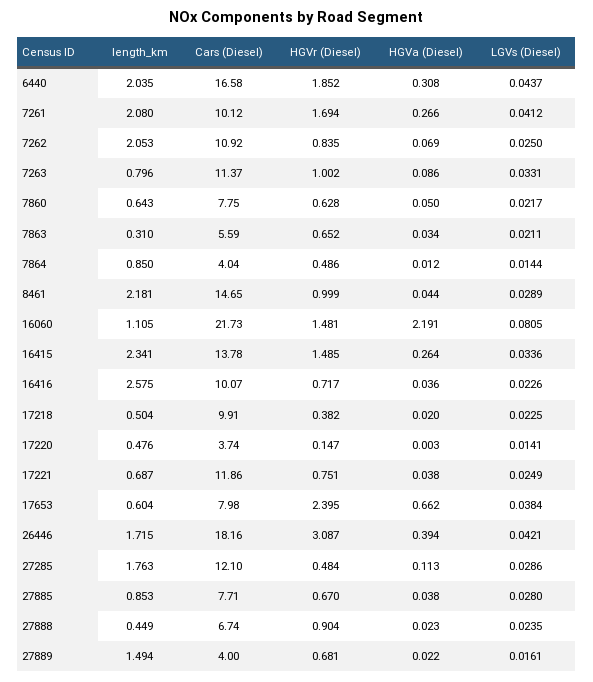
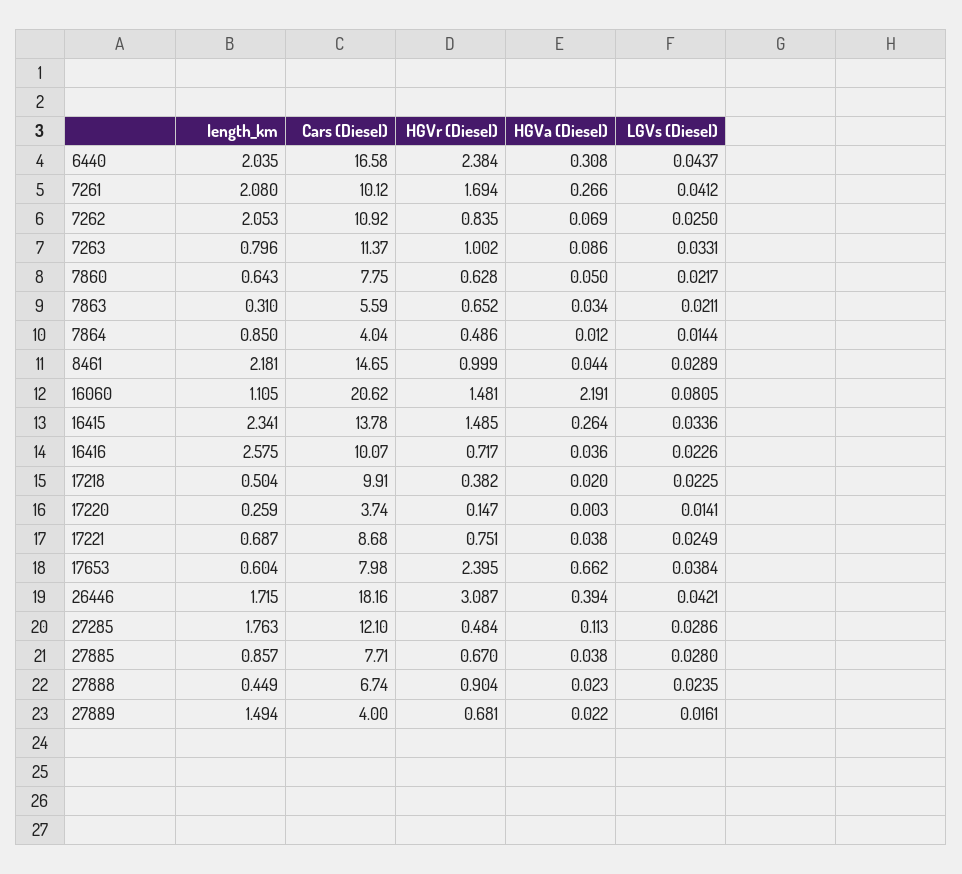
  {
    "length_km": {
      "6440": 2.035,
      "7261": 2.08,
      "7262": 2.053,
      "7263": 0.796,
      "7860": 0.643,
      "7863": 0.31,
      "7864": 0.85,
      "8461": 2.181,
      "16060": 1.105,
      "16415": 2.341,
      "16416": 2.575,
      "17218": 0.504,
-     "17220": 0.476,
+     "17220": 0.259,
      "17221": 0.687,
      "17653": 0.604,
      "26446": 1.715,
      "27285": 1.763,
-     "27885": 0.853,
+     "27885": 0.857,
      "27888": 0.449,
      "27889": 1.494
    },
    "Cars (Diesel)": {
      "6440": 16.58,
      "7261": 10.12,
      "7262": 10.92,
      "7263": 11.37,
      "7860": 7.75,
      "7863": 5.59,
      "7864": 4.04,
      "8461": 14.65,
-     "16060": 21.73,
+     "16060": 20.62,
      "16415": 13.78,
      "16416": 10.07,
      "17218": 9.91,
      "17220": 3.74,
-     "17221": 11.86,
+     "17221": 8.68,
      "17653": 7.98,
      "26446": 18.16,
      "27285": 12.1,
      "27885": 7.71,
      "27888": 6.74,
      "27889": 4
    },
    "HGVr (Diesel)": {
-     "6440": 1.852,
+     "6440": 2.384,
      "7261": 1.694,
      "7262": 0.835,
      "7263": 1.002,
      "7860": 0.628,
      "7863": 0.652,
      "7864": 0.486,
      "8461": 0.999,
      "16060": 1.481,
      "16415": 1.485,
      "16416": 0.717,
      "17218": 0.382,
      "17220": 0.147,
      "17221": 0.751,
      "17653": 2.395,
      "26446": 3.087,
      "27285": 0.484,
      "27885": 0.67,
      "27888": 0.904,
      "27889": 0.681
    },
    "HGVa (Diesel)": {
      "6440": 0.308,
      "7261": 0.266,
      "7262": 0.069,
      "7263": 0.086,
      "7860": 0.05,
      "7863": 0.034,
      "7864": 0.012,
      "8461": 0.044,
      "16060": 2.191,
      "16415": 0.264,
      "16416": 0.036,
      "17218": 0.02,
      "17220": 0.003,
      "17221": 0.038,
      "17653": 0.662,
      "26446": 0.394,
      "27285": 0.113,
      "27885": 0.038,
      "27888": 0.023,
      "27889": 0.022
    },
    "LGVs (Diesel)": {
      "6440": 0.0437,
      "7261": 0.0412,
      "7262": 0.025,
      "7263": 0.0331,
      "7860": 0.0217,
      "7863": 0.0211,
      "7864": 0.0144,
      "8461": 0.0289,
      "16060": 0.0805,
      "16415": 0.0336,
      "16416": 0.0226,
      "17218": 0.0225,
      "17220": 0.0141,
      "17221": 0.0249,
      "17653": 0.0384,
      "26446": 0.0421,
      "27285": 0.0286,
      "27885": 0.028,
      "27888": 0.0235,
      "27889": 0.0161
    }
  }

